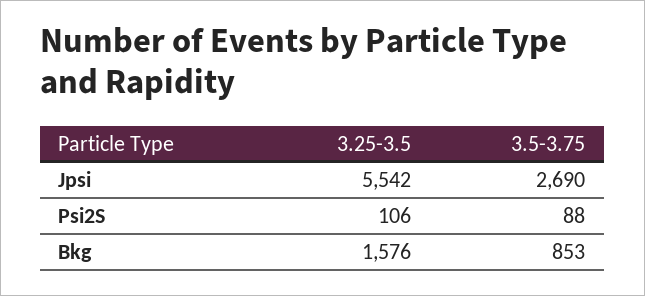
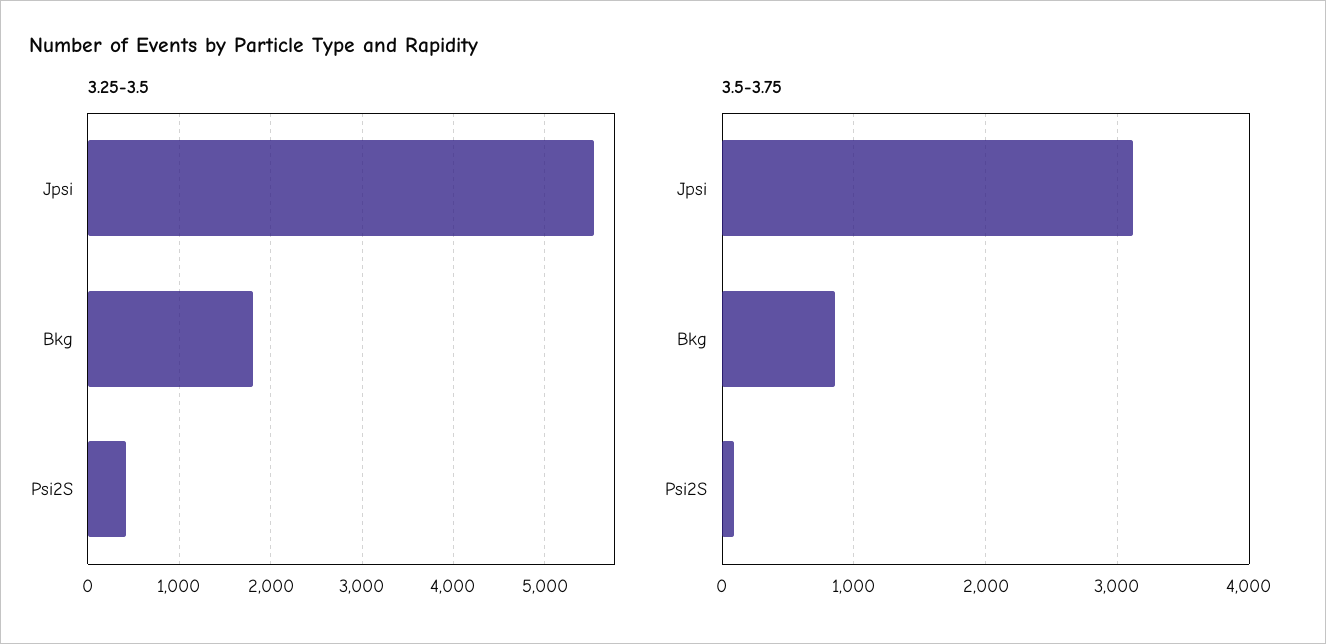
  {
    "3.25-3.5": {
      "Jpsi": 5542,
-     "Psi2S": 106,
+     "Psi2S": 400,
-     "Bkg": 1576
+     "Bkg": 1800
    },
    "3.5-3.75": {
-     "Jpsi": 2690,
+     "Jpsi": 3100,
      "Psi2S": 88,
      "Bkg": 853
    }
  }

